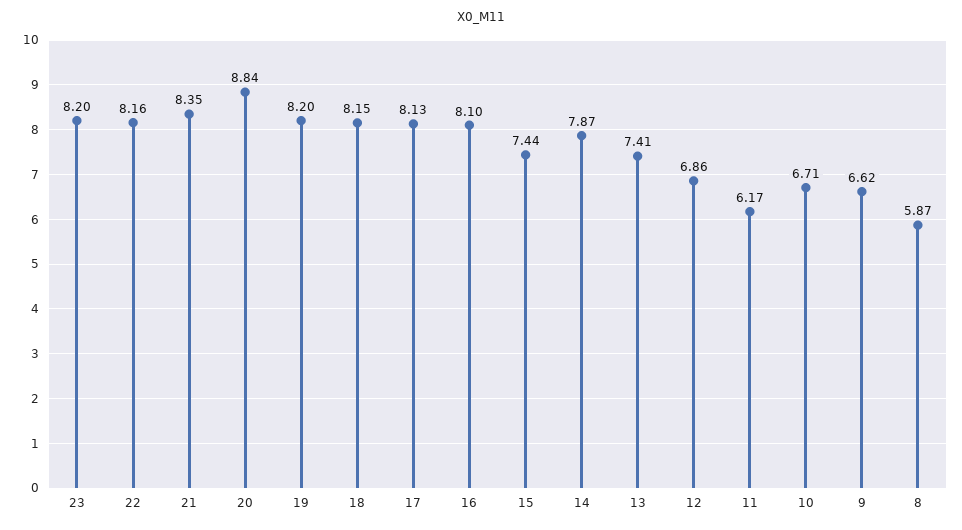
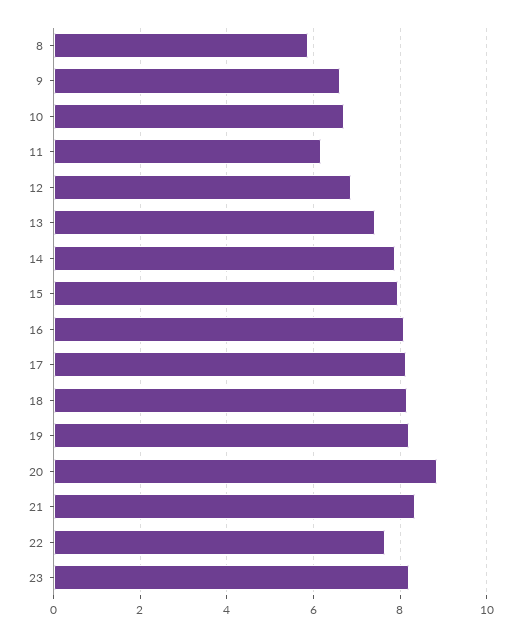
  {
    "23": 8.2,
-   "22": 8.16,
+   "22": 7.6,
    "21": 8.35,
    "20": 8.84,
    "19": 8.2,
    "18": 8.15,
    "17": 8.13,
    "16": 8.1,
-   "15": 7.44,
+   "15": 8,
    "14": 7.87,
    "13": 7.41,
    "12": 6.86,
    "11": 6.17,
    "10": 6.71,
    "9": 6.62,
    "8": 5.87
  }

